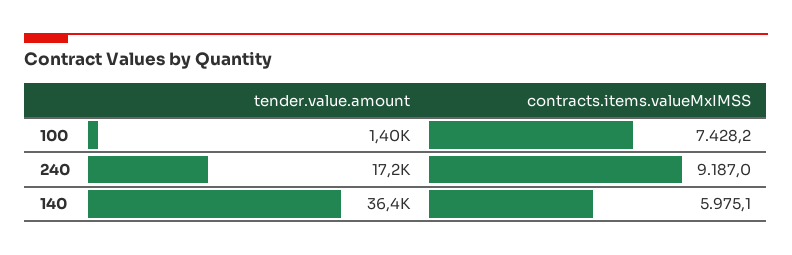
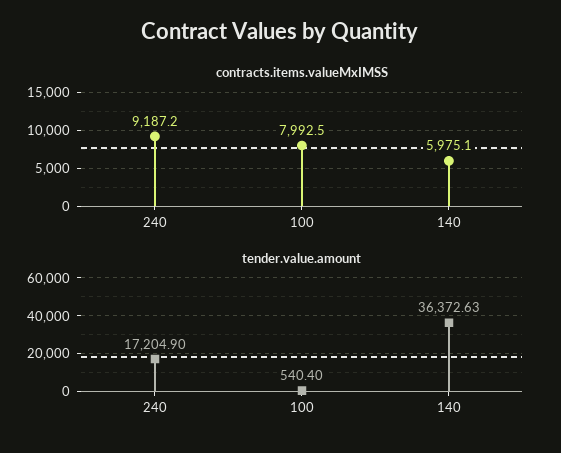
  {
    "tender.value.amount": {
-     "100": 1400,
+     "100": 540.4,
      "240": 17204.9,
      "140": 36372.63
    },
    "contracts.items.valueMxIMSS": {
-     "100": 7428.2,
+     "100": 7992.5,
-     "240": 9187,
+     "240": 9187.2,
      "140": 5975.1
    }
  }

